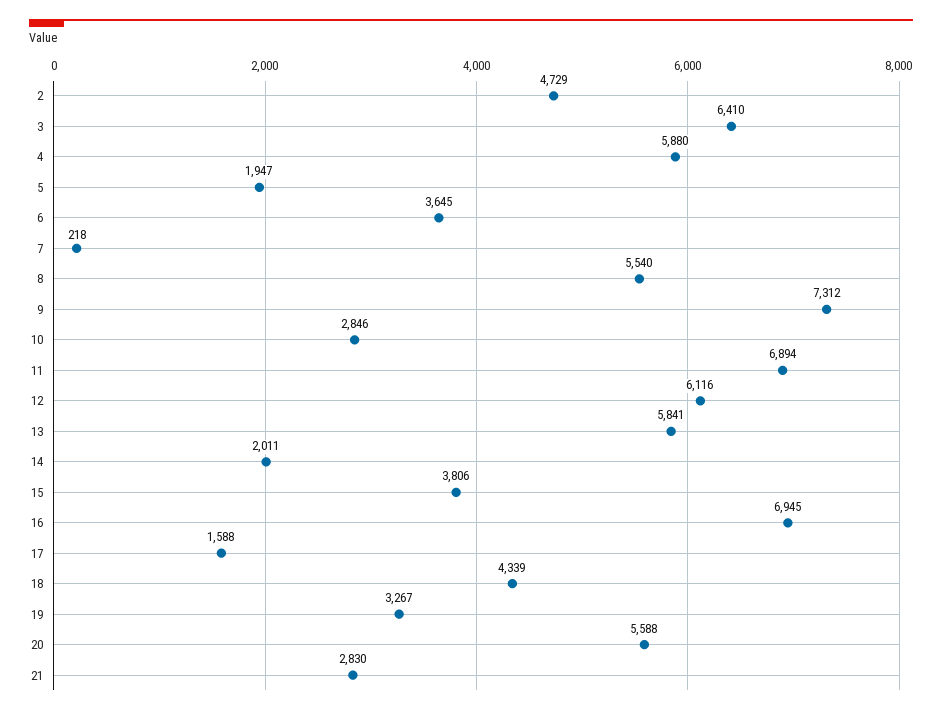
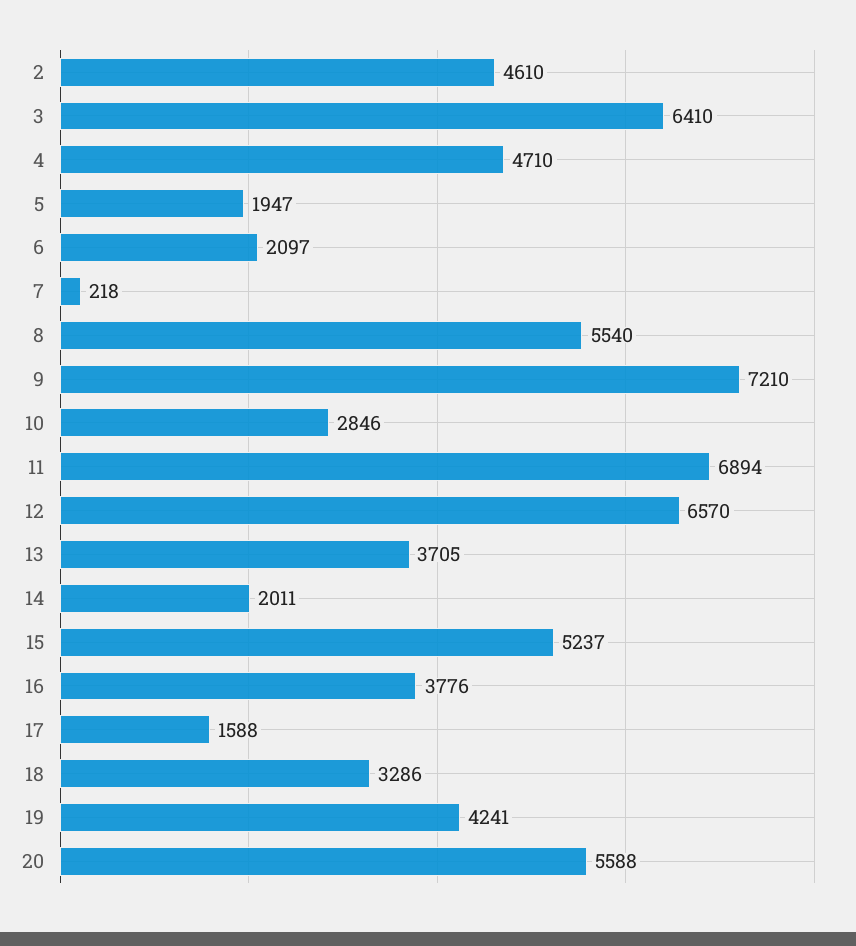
  {
-   "2": 4729,
+   "2": 4610,
    "3": 6410,
-   "4": 5880,
+   "4": 4710,
    "5": 1947,
-   "6": 3645,
+   "6": 2097,
    "7": 218,
    "8": 5540,
-   "9": 7312,
+   "9": 7210,
    "10": 2846,
    "11": 6894,
-   "12": 6116,
+   "12": 6570,
-   "13": 5841,
+   "13": 3705,
    "14": 2011,
-   "15": 3806,
+   "15": 5237,
-   "16": 6945,
+   "16": 3776,
    "17": 1588,
-   "18": 4339,
+   "18": 3286,
-   "19": 3267,
+   "19": 4241,
-   "20": 5588,
+   "20": 5588
-   "21": 2830
  }

